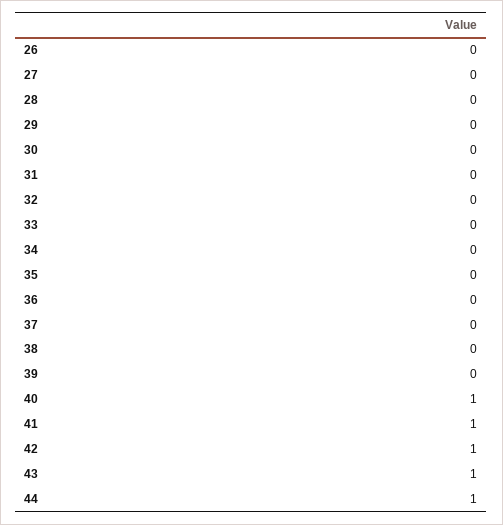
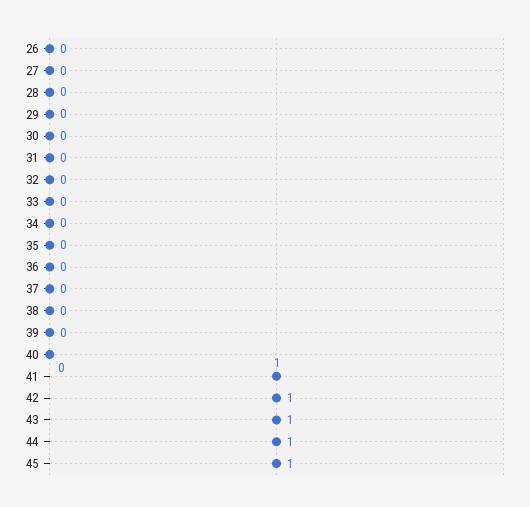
  {
    "26": 0,
    "27": 0,
    "28": 0,
    "29": 0,
    "30": 0,
    "31": 0,
    "32": 0,
    "33": 0,
    "34": 0,
    "35": 0,
    "36": 0,
    "37": 0,
    "38": 0,
    "39": 0,
-   "40": 1,
+   "40": 0,
    "41": 1,
    "42": 1,
    "43": 1,
-   "44": 1
+   "44": 1,
+   "45": 1
  }

